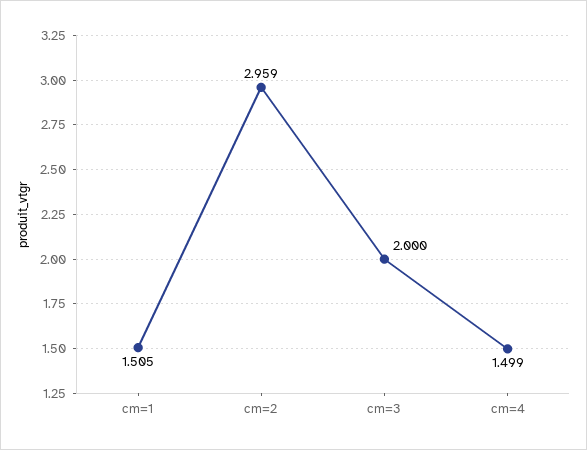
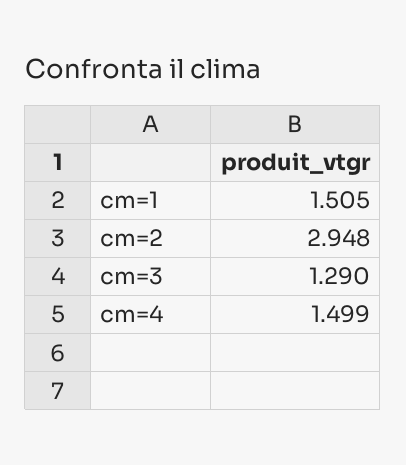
  {
    "cm=1": 1.505,
-   "cm=2": 2.959,
+   "cm=2": 2.948,
-   "cm=3": 2,
+   "cm=3": 1.29,
    "cm=4": 1.499
  }

